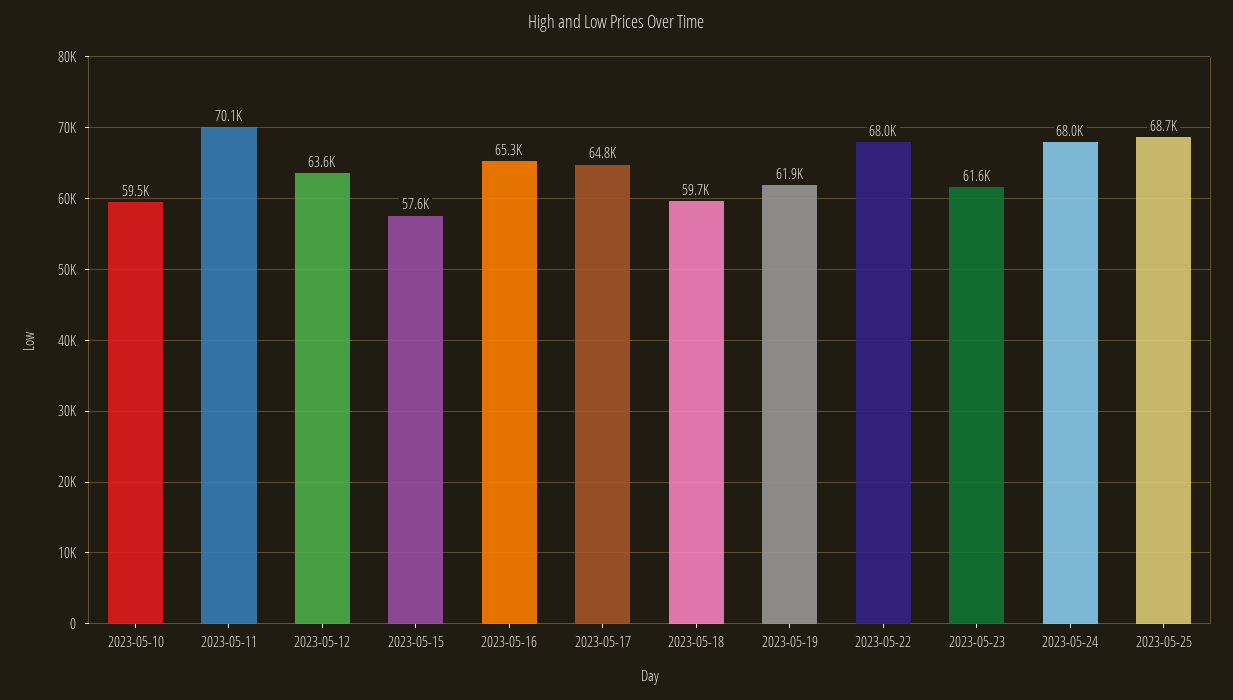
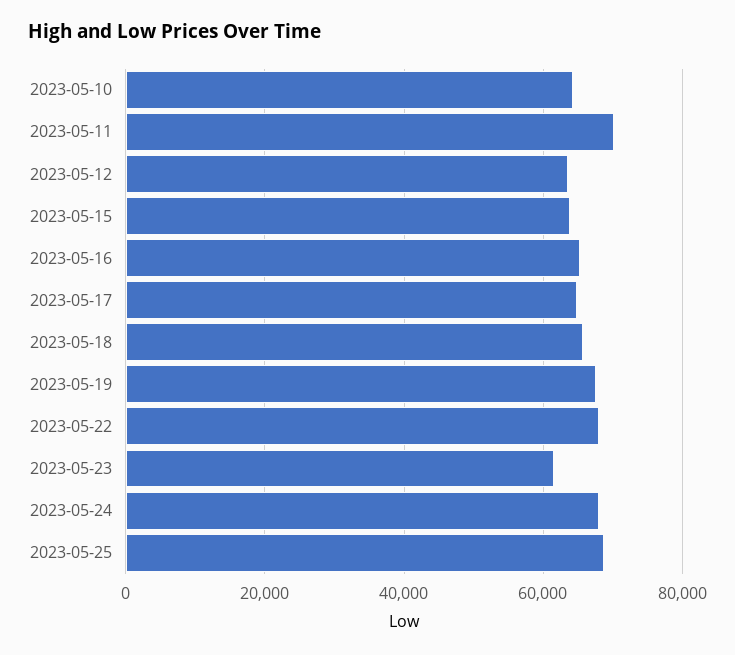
  {
-   "2023-05-10": 59500,
+   "2023-05-10": 64000,
    "2023-05-11": 70100,
    "2023-05-12": 63600,
-   "2023-05-15": 57600,
+   "2023-05-15": 64000,
    "2023-05-16": 65300,
    "2023-05-17": 64800,
-   "2023-05-18": 59700,
+   "2023-05-18": 66000,
-   "2023-05-19": 61900,
+   "2023-05-19": 68000,
    "2023-05-22": 68000,
    "2023-05-23": 61600,
    "2023-05-24": 68000,
    "2023-05-25": 68700
  }

